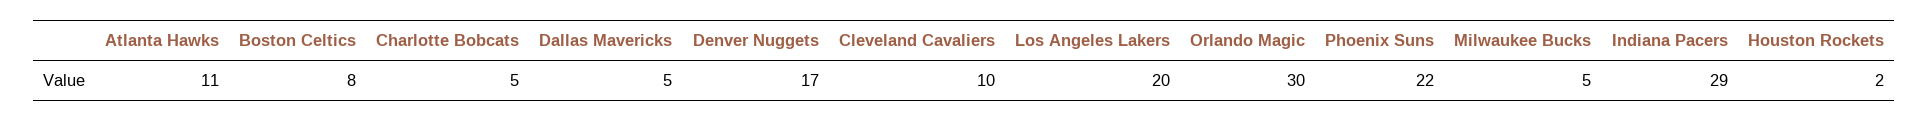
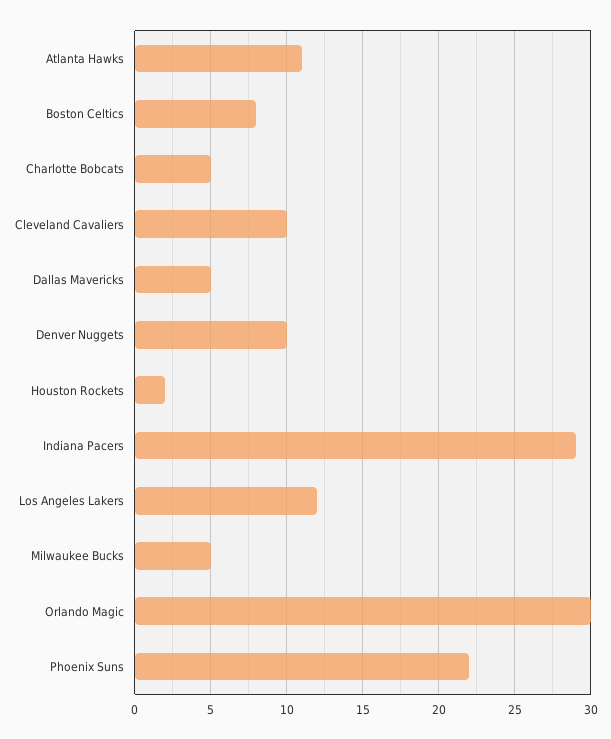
  {
    "Atlanta Hawks": 11,
    "Boston Celtics": 8,
    "Charlotte Bobcats": 5,
    "Dallas Mavericks": 5,
-   "Denver Nuggets": 17,
+   "Denver Nuggets": 10,
    "Cleveland Cavaliers": 10,
-   "Los Angeles Lakers": 20,
+   "Los Angeles Lakers": 12,
    "Orlando Magic": 30,
    "Phoenix Suns": 22,
    "Milwaukee Bucks": 5,
    "Indiana Pacers": 29,
    "Houston Rockets": 2
  }

